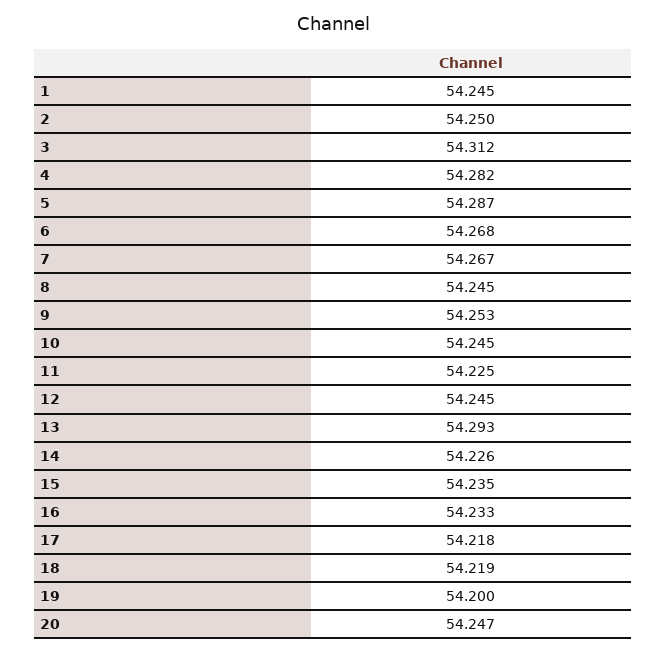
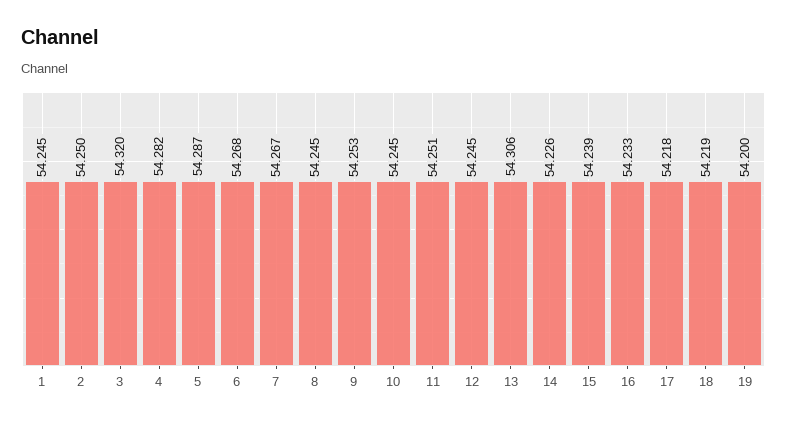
  {
    "1": 54.245,
    "2": 54.25,
-   "3": 54.312,
+   "3": 54.32,
    "4": 54.282,
    "5": 54.287,
    "6": 54.268,
    "7": 54.267,
    "8": 54.245,
    "9": 54.253,
    "10": 54.245,
-   "11": 54.225,
+   "11": 54.251,
    "12": 54.245,
-   "13": 54.293,
+   "13": 54.306,
    "14": 54.226,
-   "15": 54.235,
+   "15": 54.239,
    "16": 54.233,
    "17": 54.218,
    "18": 54.219,
-   "19": 54.2,
+   "19": 54.2
-   "20": 54.247
  }

